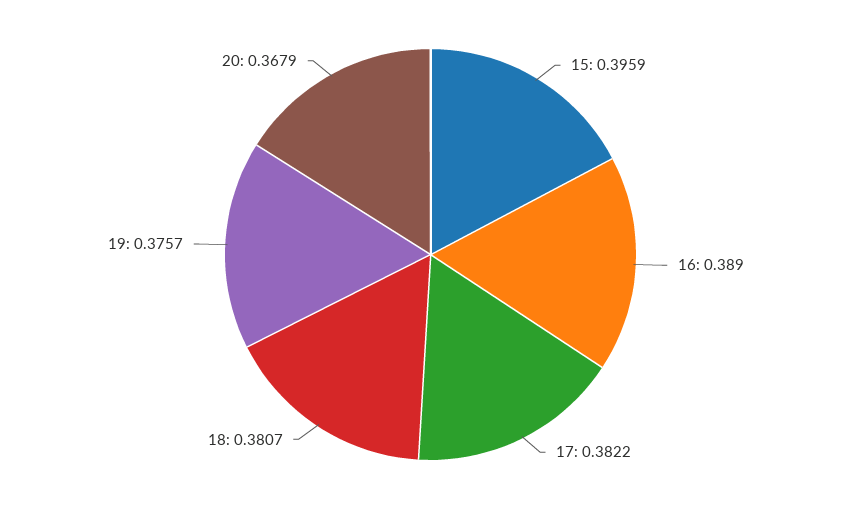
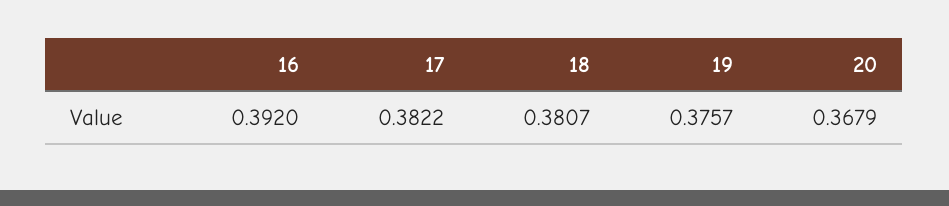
  {
-   "15": 0.3959,
-   "16": 0.389,
+   "16": 0.392,
    "17": 0.3822,
    "18": 0.3807,
    "19": 0.3757,
    "20": 0.3679
  }

